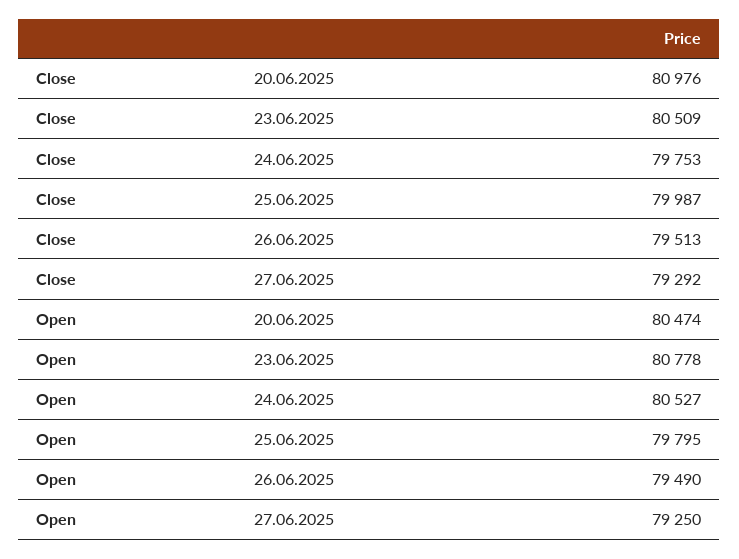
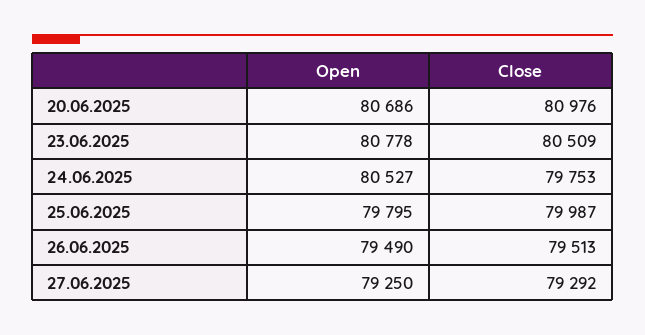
  {
    "Close": {
      "20.06.2025": 80976,
      "23.06.2025": 80509,
      "24.06.2025": 79753,
      "25.06.2025": 79987,
      "26.06.2025": 79513,
      "27.06.2025": 79292
    },
    "Open": {
-     "20.06.2025": 80474,
+     "20.06.2025": 80686,
      "23.06.2025": 80778,
      "24.06.2025": 80527,
      "25.06.2025": 79795,
      "26.06.2025": 79490,
      "27.06.2025": 79250
    }
  }

